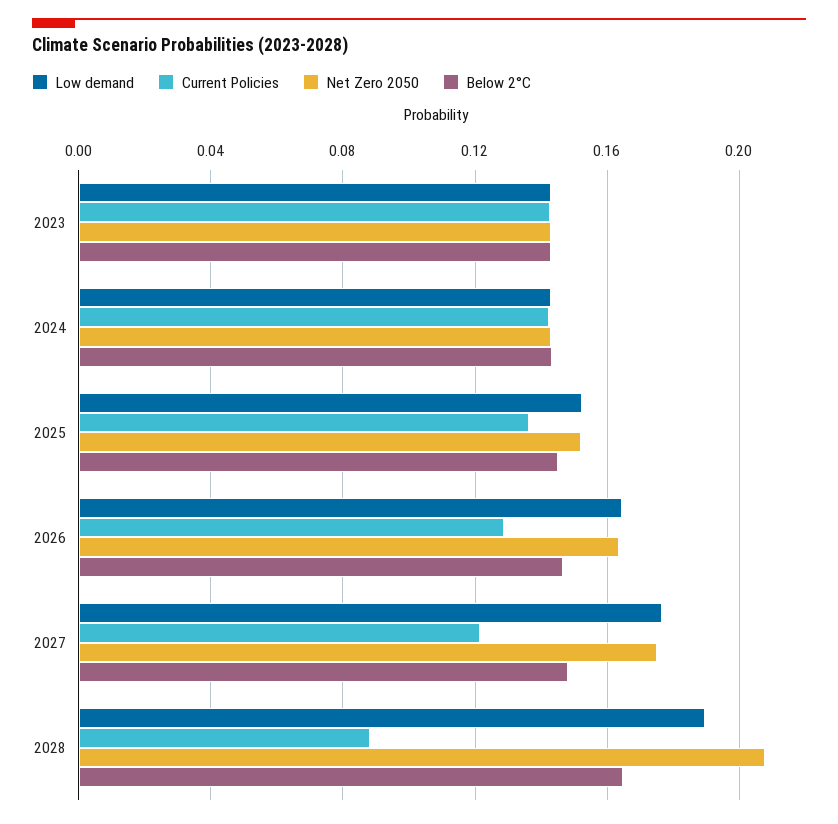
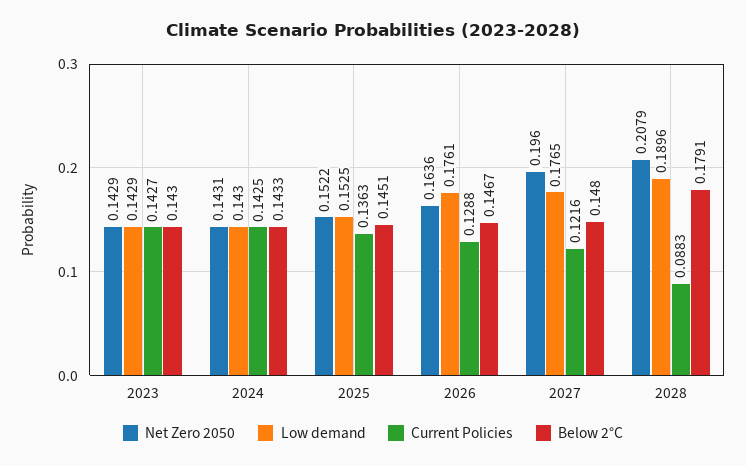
  {
    "Low demand": {
      "2023": 0.1429,
      "2024": 0.143,
      "2025": 0.1525,
-     "2026": 0.165,
+     "2026": 0.1761,
      "2027": 0.1765,
      "2028": 0.1896
    },
    "Current Policies": {
      "2023": 0.1427,
      "2024": 0.1425,
      "2025": 0.1363,
      "2026": 0.1288,
      "2027": 0.1216,
      "2028": 0.0883
    },
    "Net Zero 2050": {
      "2023": 0.1429,
      "2024": 0.1431,
      "2025": 0.1522,
      "2026": 0.1636,
-     "2027": 0.175,
+     "2027": 0.196,
      "2028": 0.2079
    },
    "Below 2°C": {
      "2023": 0.143,
      "2024": 0.1433,
      "2025": 0.1451,
      "2026": 0.1467,
      "2027": 0.148,
-     "2028": 0.165
+     "2028": 0.1791
    }
  }

